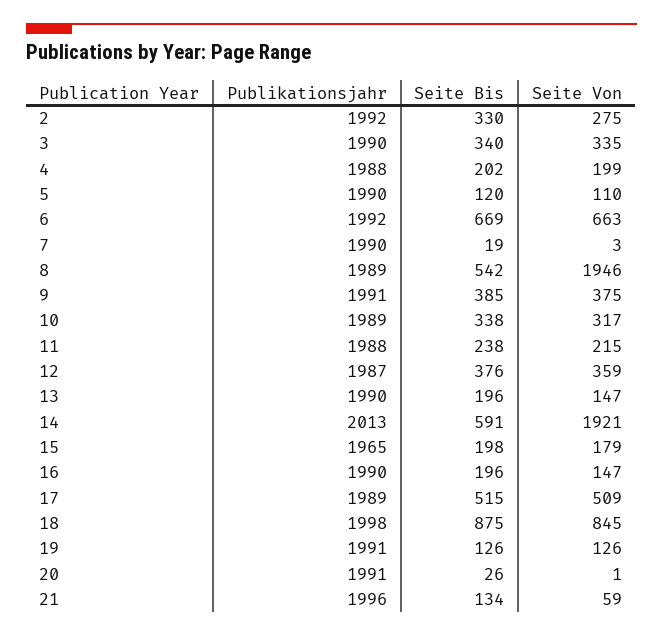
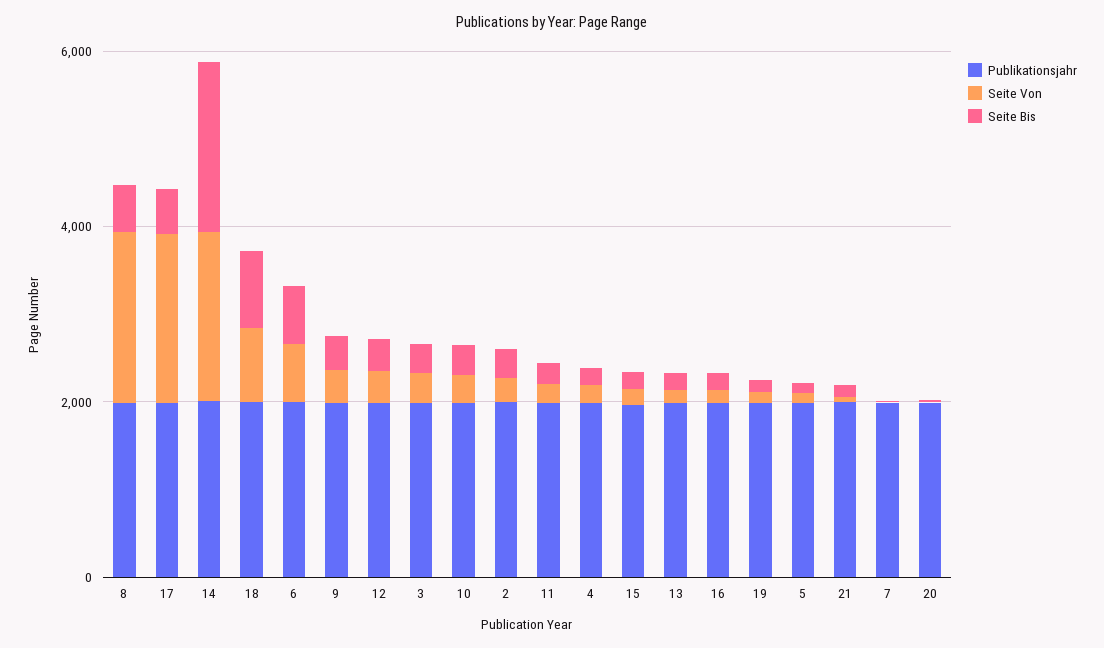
  {
    "Publikationsjahr": {
      "2": 1992,
      "3": 1990,
      "4": 1988,
      "5": 1990,
      "6": 1992,
      "7": 1990,
      "8": 1989,
      "9": 1991,
      "10": 1989,
      "11": 1988,
      "12": 1987,
      "13": 1990,
      "14": 2013,
      "15": 1965,
      "16": 1990,
      "17": 1989,
      "18": 1998,
      "19": 1991,
      "20": 1991,
      "21": 1996
    },
    "Seite Bis": {
      "2": 330,
      "3": 340,
      "4": 202,
      "5": 120,
      "6": 669,
      "7": 19,
      "8": 542,
      "9": 385,
      "10": 338,
      "11": 238,
      "12": 376,
      "13": 196,
-     "14": 591,
+     "14": 2000,
      "15": 198,
      "16": 196,
      "17": 515,
      "18": 875,
      "19": 126,
      "20": 26,
      "21": 134
    },
    "Seite Von": {
      "2": 275,
      "3": 335,
      "4": 199,
      "5": 110,
      "6": 663,
      "7": 3,
      "8": 1946,
      "9": 375,
      "10": 317,
      "11": 215,
      "12": 359,
      "13": 147,
      "14": 1921,
      "15": 179,
      "16": 147,
-     "17": 509,
+     "17": 2000,
      "18": 845,
      "19": 126,
      "20": 1,
      "21": 59
    }
  }

